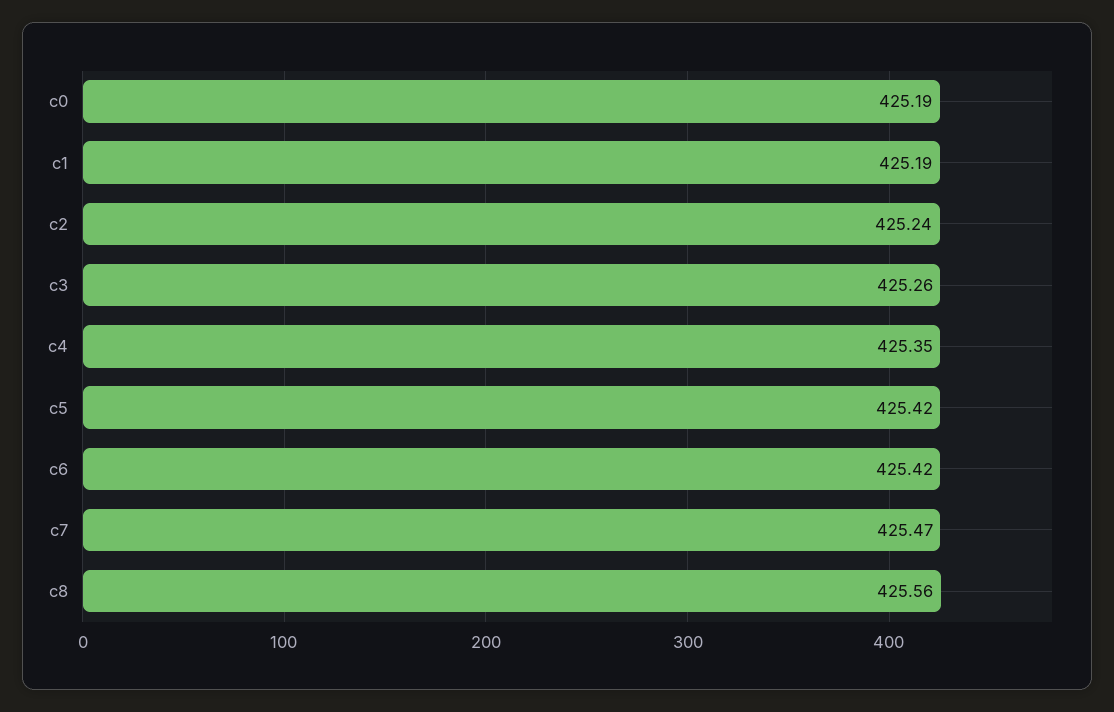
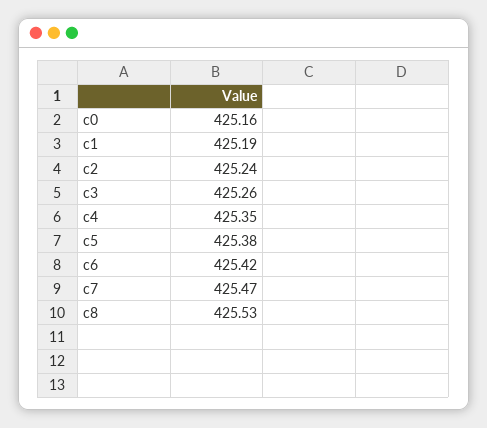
  {
-   "c0": 425.19,
+   "c0": 425.16,
    "c1": 425.19,
    "c2": 425.24,
    "c3": 425.26,
    "c4": 425.35,
-   "c5": 425.42,
+   "c5": 425.38,
    "c6": 425.42,
    "c7": 425.47,
-   "c8": 425.56
+   "c8": 425.53
  }

